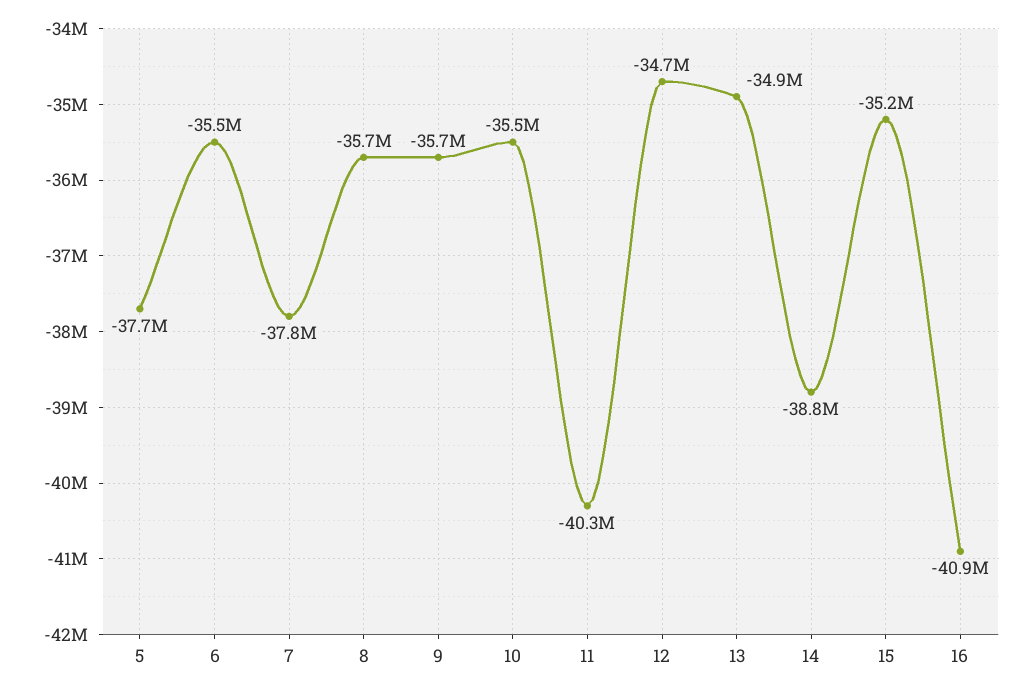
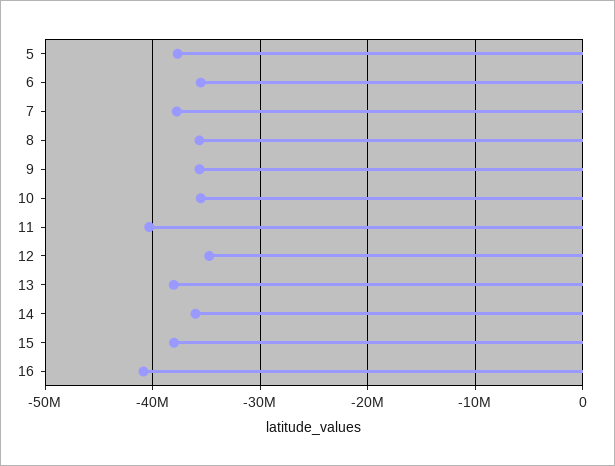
  {
    "5": -37700000,
    "6": -35500000,
    "7": -37800000,
    "8": -35700000,
    "9": -35700000,
    "10": -35500000,
    "11": -40300000,
    "12": -34700000,
-   "13": -34900000,
+   "13": -38000000,
-   "14": -38800000,
+   "14": -36000000,
-   "15": -35200000,
+   "15": -38000000,
    "16": -40900000
  }

